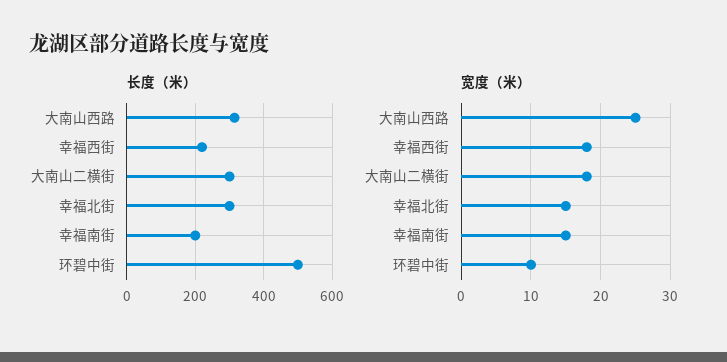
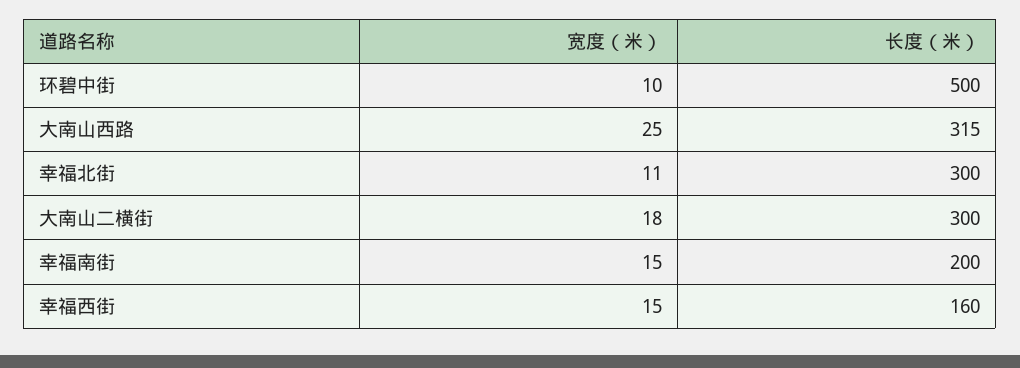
  {
    "长度（米）": {
      "大南山西路": 315,
-     "幸福西街": 220,
+     "幸福西街": 160,
      "大南山二横街": 300,
      "幸福北街": 300,
      "幸福南街": 200,
      "环碧中街": 500
    },
    "宽度（米）": {
      "大南山西路": 25,
-     "幸福西街": 18,
+     "幸福西街": 15,
      "大南山二横街": 18,
-     "幸福北街": 15,
+     "幸福北街": 11,
      "幸福南街": 15,
      "环碧中街": 10
    }
  }

